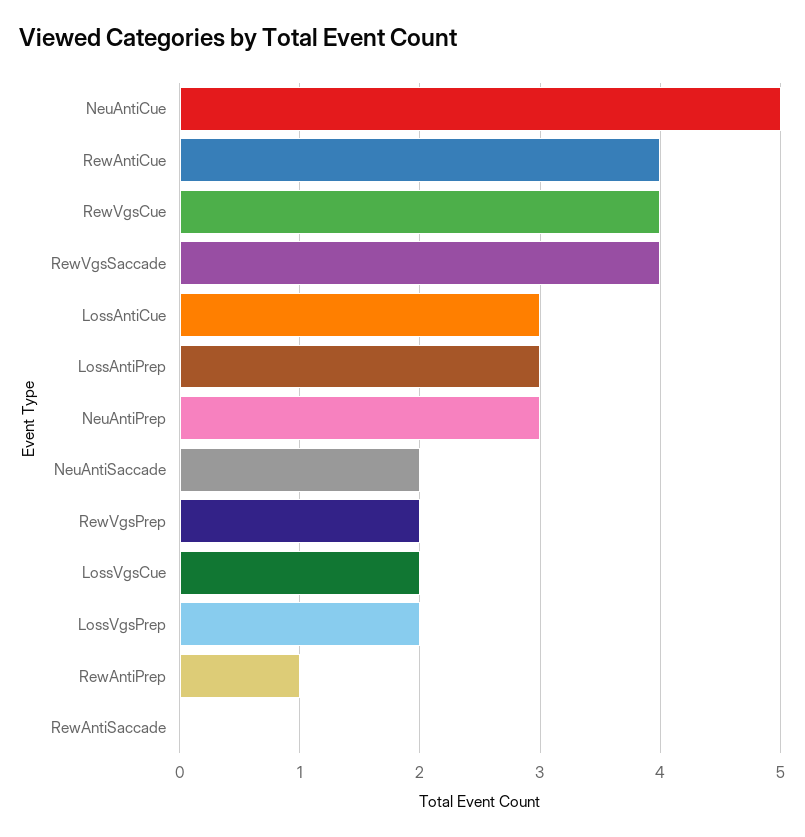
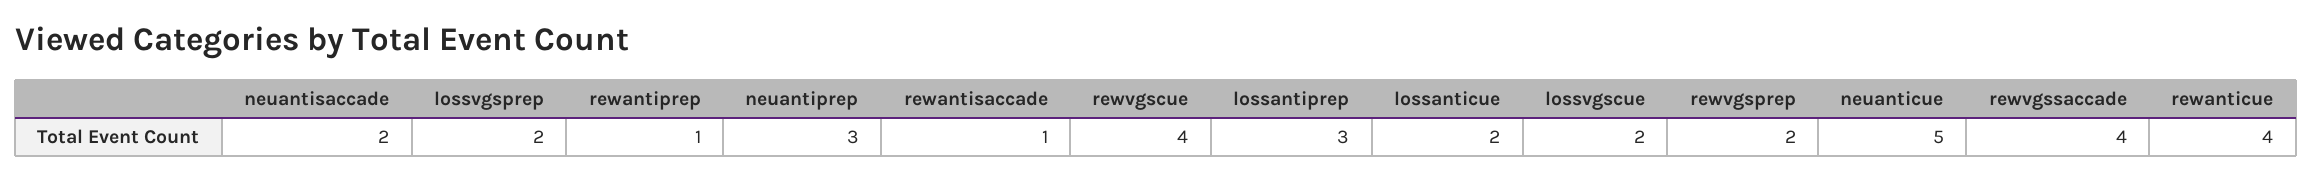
  {
    "NeuAntiCue": 5,
    "RewAntiCue": 4,
    "RewVgsCue": 4,
    "RewVgsSaccade": 4,
-   "LossAntiCue": 3,
+   "LossAntiCue": 2,
    "LossAntiPrep": 3,
    "NeuAntiPrep": 3,
    "NeuAntiSaccade": 2,
    "RewVgsPrep": 2,
    "LossVgsCue": 2,
    "LossVgsPrep": 2,
    "RewAntiPrep": 1,
-   "RewAntiSaccade": 0
+   "RewAntiSaccade": 1
  }

